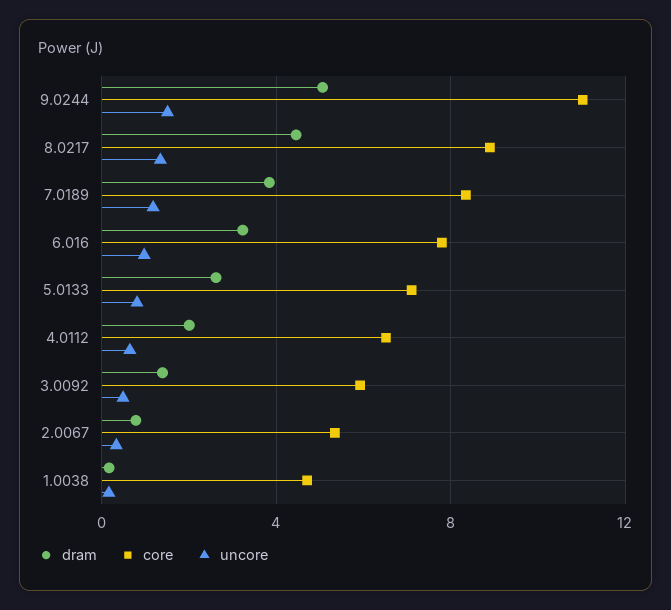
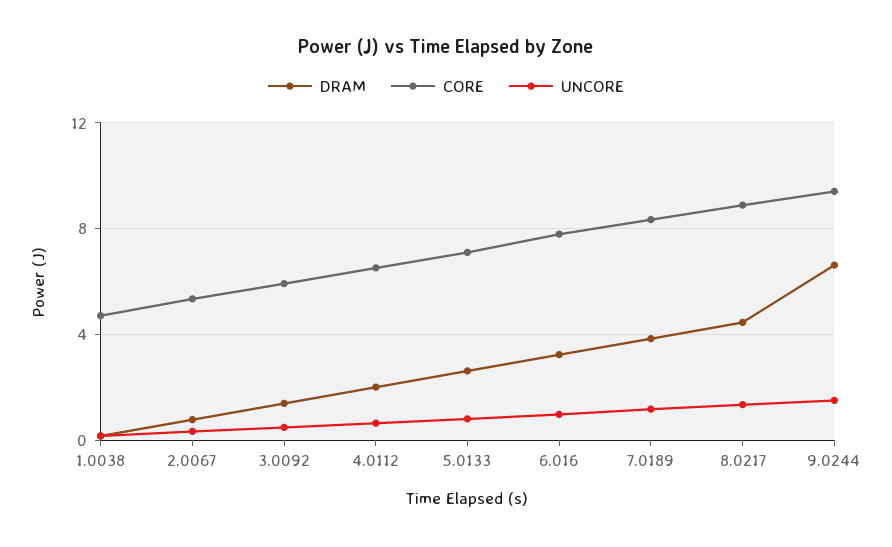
  {
    "dram": {
-     "9.0244": 5,
+     "9.0244": 6.5,
      "8.0217": 4.5,
      "7.0189": 4,
      "6.016": 3,
      "5.0133": 2.5,
      "4.0112": 2,
      "3.0092": 1.5,
      "2.0067": 1,
      "1.0038": 0
    },
    "core": {
-     "9.0244": 11,
+     "9.0244": 9.5,
      "8.0217": 9,
      "7.0189": 8.5,
      "6.016": 8,
      "5.0133": 7,
      "4.0112": 6.5,
      "3.0092": 6,
      "2.0067": 5.5,
      "1.0038": 4.5
    },
    "uncore": {
      "9.0244": 1.5,
      "8.0217": 1.5,
      "7.0189": 1,
      "6.016": 1,
      "5.0133": 1,
      "4.0112": 0.5,
      "3.0092": 0.5,
      "2.0067": 0.5,
      "1.0038": 0
    }
  }

